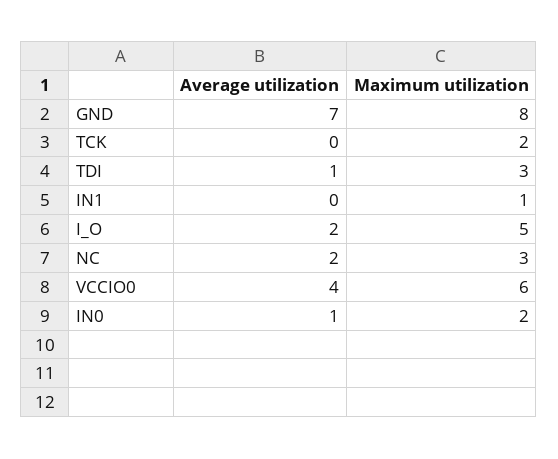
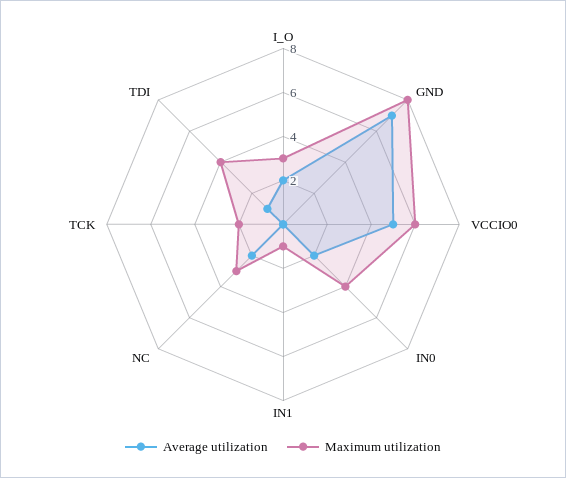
  {
    "Average utilization": {
      "GND": 7,
      "TCK": 0,
      "TDI": 1,
      "IN1": 0,
      "I_O": 2,
      "NC": 2,
-     "VCCIO0": 4,
+     "VCCIO0": 5,
-     "IN0": 1
+     "IN0": 2
    },
    "Maximum utilization": {
      "GND": 8,
      "TCK": 2,
-     "TDI": 3,
+     "TDI": 4,
      "IN1": 1,
-     "I_O": 5,
+     "I_O": 3,
      "NC": 3,
      "VCCIO0": 6,
-     "IN0": 2
+     "IN0": 4
    }
  }

